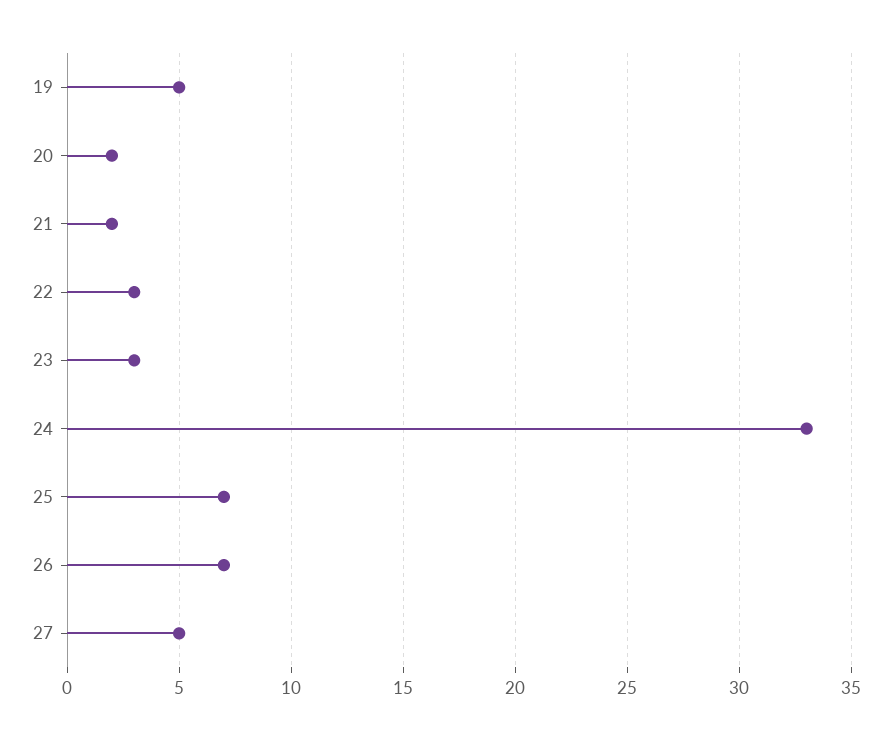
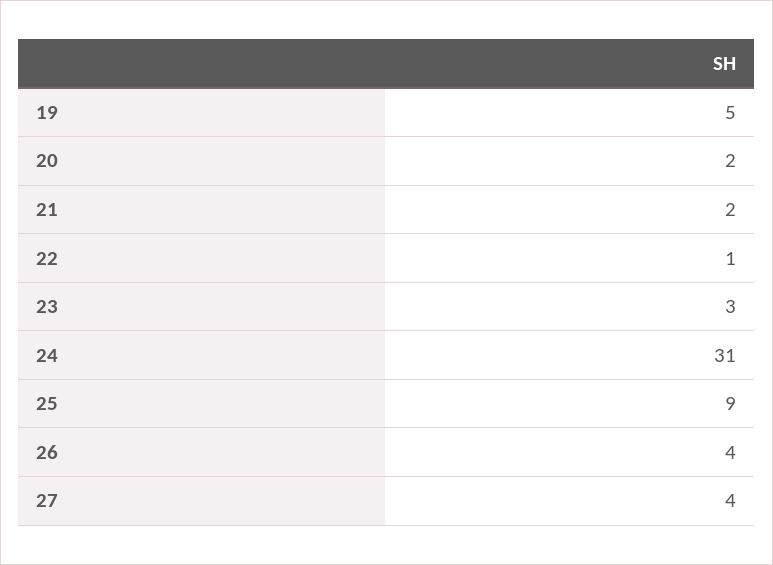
  {
    "19": 5,
    "20": 2,
    "21": 2,
-   "22": 3,
+   "22": 1,
    "23": 3,
-   "24": 33,
+   "24": 31,
-   "25": 7,
+   "25": 9,
-   "26": 7,
+   "26": 4,
-   "27": 5
+   "27": 4
  }

